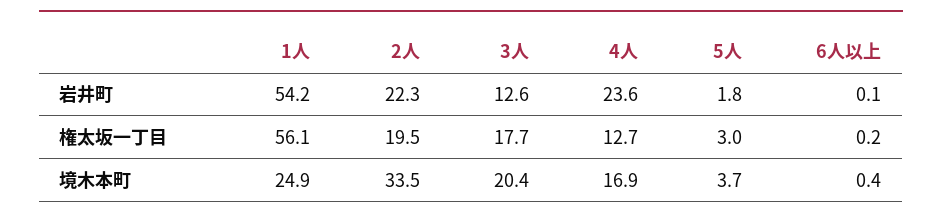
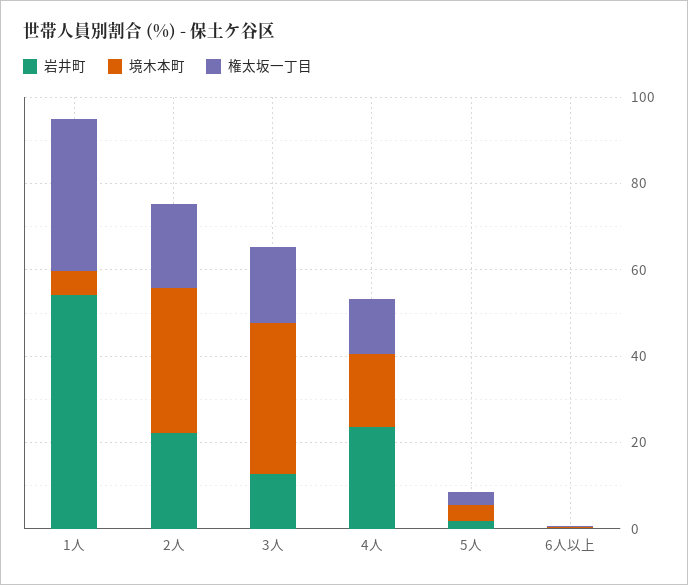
  {
    "岩井町": {
      "1人": 54.2,
      "2人": 22.3,
      "3人": 12.6,
      "4人": 23.6,
      "5人": 1.8,
      "6人以上": 0.1
    },
    "権太坂一丁目": {
-     "1人": 56.1,
+     "1人": 35,
      "2人": 19.5,
      "3人": 17.7,
      "4人": 12.7,
      "5人": 3,
      "6人以上": 0.2
    },
    "境木本町": {
-     "1人": 24.9,
+     "1人": 5,
      "2人": 33.5,
-     "3人": 20.4,
+     "3人": 35,
      "4人": 16.9,
      "5人": 3.7,
      "6人以上": 0.4
    }
  }

